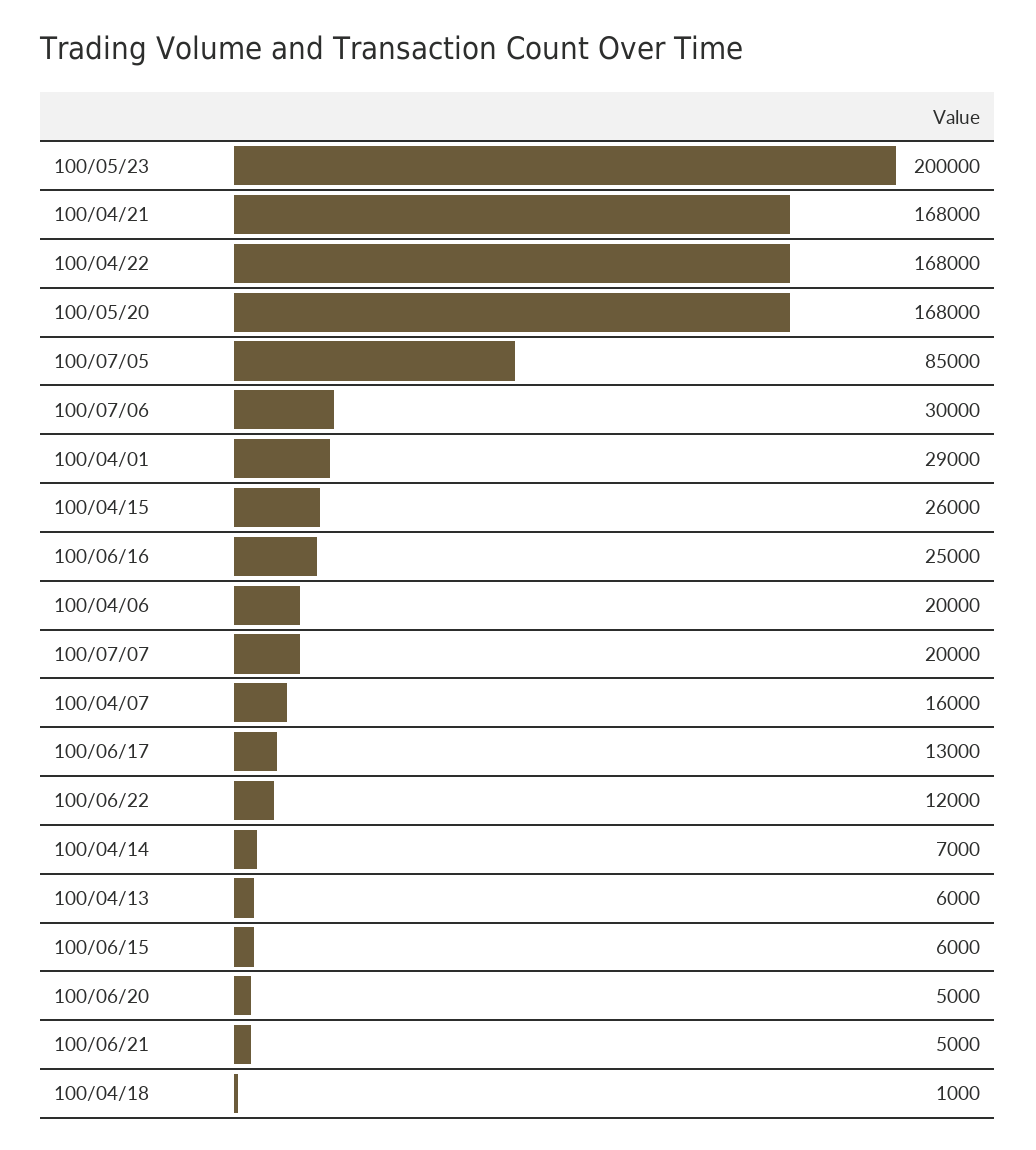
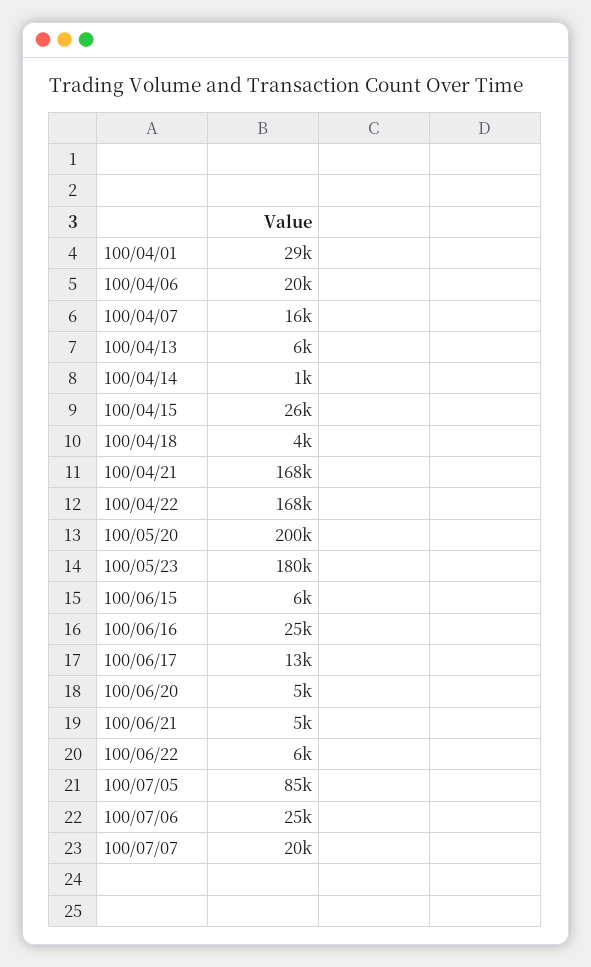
  {
-   "100/05/23": 200000,
+   "100/05/23": 180000,
    "100/04/21": 168000,
    "100/04/22": 168000,
-   "100/05/20": 168000,
+   "100/05/20": 200000,
    "100/07/05": 85000,
-   "100/07/06": 30000,
+   "100/07/06": 25000,
    "100/04/01": 29000,
    "100/04/15": 26000,
    "100/06/16": 25000,
    "100/04/06": 20000,
    "100/07/07": 20000,
    "100/04/07": 16000,
    "100/06/17": 13000,
-   "100/06/22": 12000,
+   "100/06/22": 6000,
-   "100/04/14": 7000,
+   "100/04/14": 1000,
    "100/04/13": 6000,
    "100/06/15": 6000,
    "100/06/20": 5000,
    "100/06/21": 5000,
-   "100/04/18": 1000
+   "100/04/18": 4000
  }

